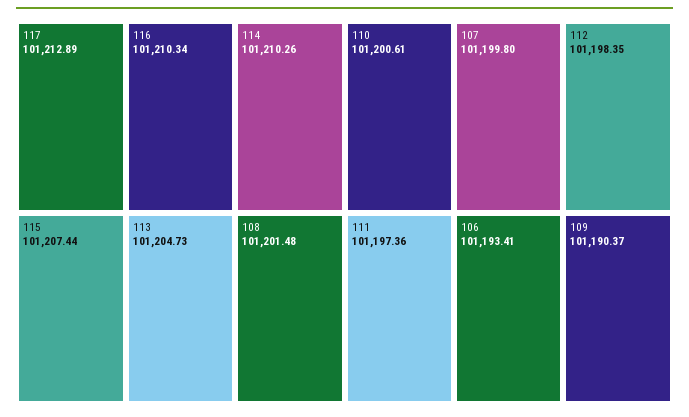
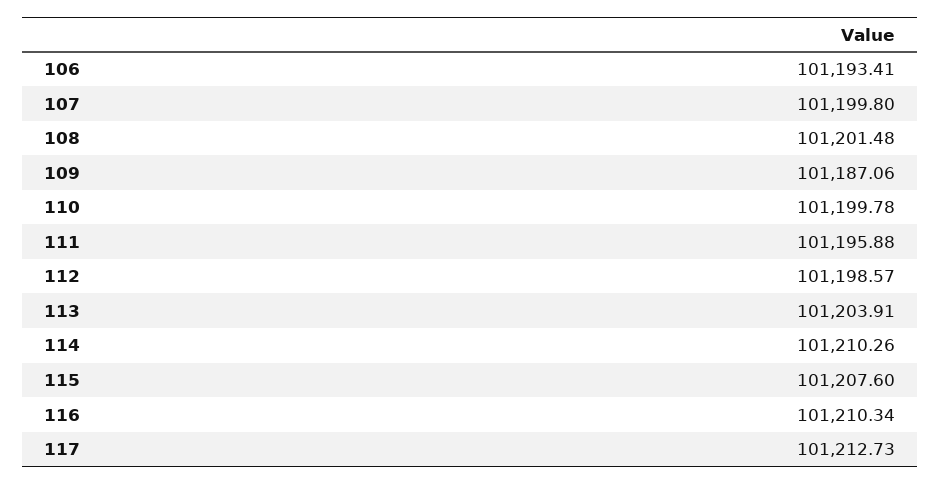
  {
-   "117": 101212.89,
+   "117": 101212.73,
    "116": 101210.34,
    "114": 101210.26,
-   "115": 101207.44,
+   "115": 101207.6,
-   "113": 101204.73,
+   "113": 101203.91,
    "108": 101201.48,
-   "110": 101200.61,
+   "110": 101199.78,
    "107": 101199.8,
-   "112": 101198.35,
+   "112": 101198.57,
-   "111": 101197.36,
+   "111": 101195.88,
    "106": 101193.41,
-   "109": 101190.37
+   "109": 101187.06
  }

